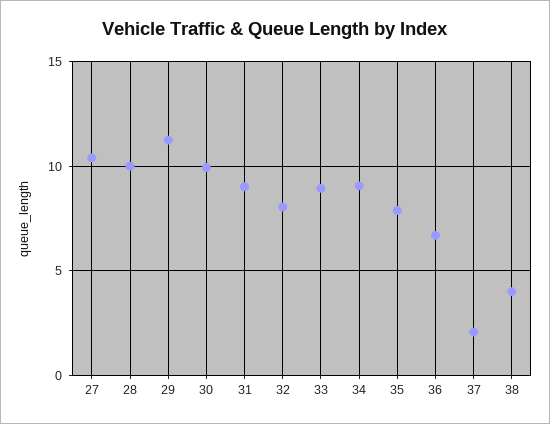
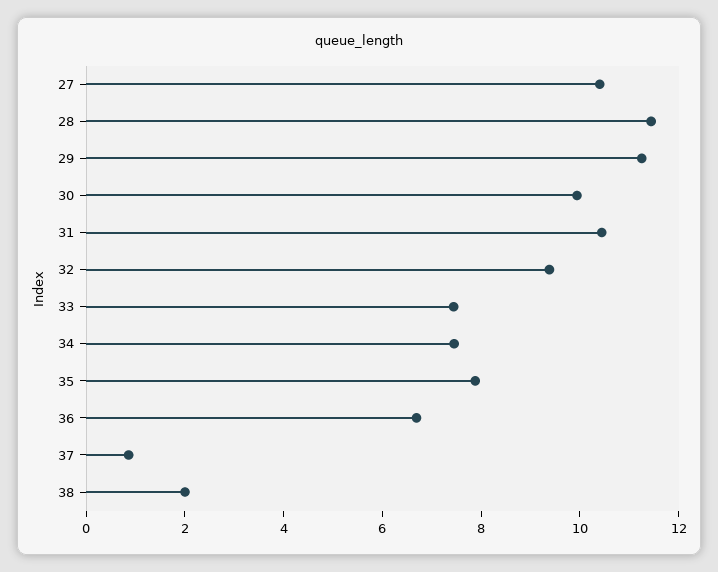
  {
    "27": 10.5,
-   "28": 10,
+   "28": 11.5,
    "29": 11.5,
    "30": 10,
-   "31": 9,
+   "31": 10.5,
-   "32": 8,
+   "32": 9.5,
-   "33": 9,
+   "33": 7.5,
-   "34": 9,
+   "34": 7.5,
    "35": 8,
    "36": 6.5,
-   "37": 2,
+   "37": 1,
-   "38": 4
+   "38": 2
  }

